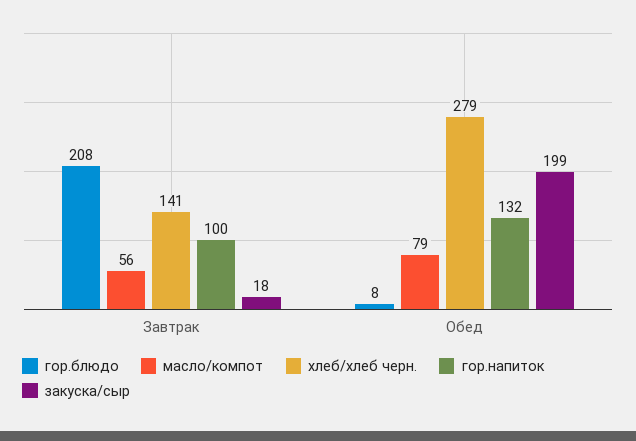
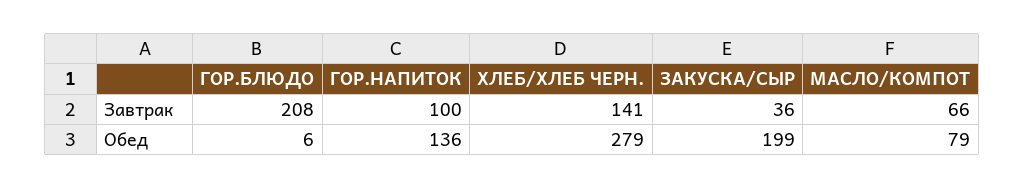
  {
    "гор.блюдо": {
      "Завтрак": 208,
-     "Обед": 8
+     "Обед": 6
    },
    "масло/компот": {
-     "Завтрак": 56,
+     "Завтрак": 66,
      "Обед": 79
    },
    "хлеб/хлеб черн.": {
      "Завтрак": 141,
      "Обед": 279
    },
    "гор.напиток": {
      "Завтрак": 100,
-     "Обед": 132
+     "Обед": 136
    },
    "закуска/сыр": {
-     "Завтрак": 18,
+     "Завтрак": 36,
      "Обед": 199
    }
  }

